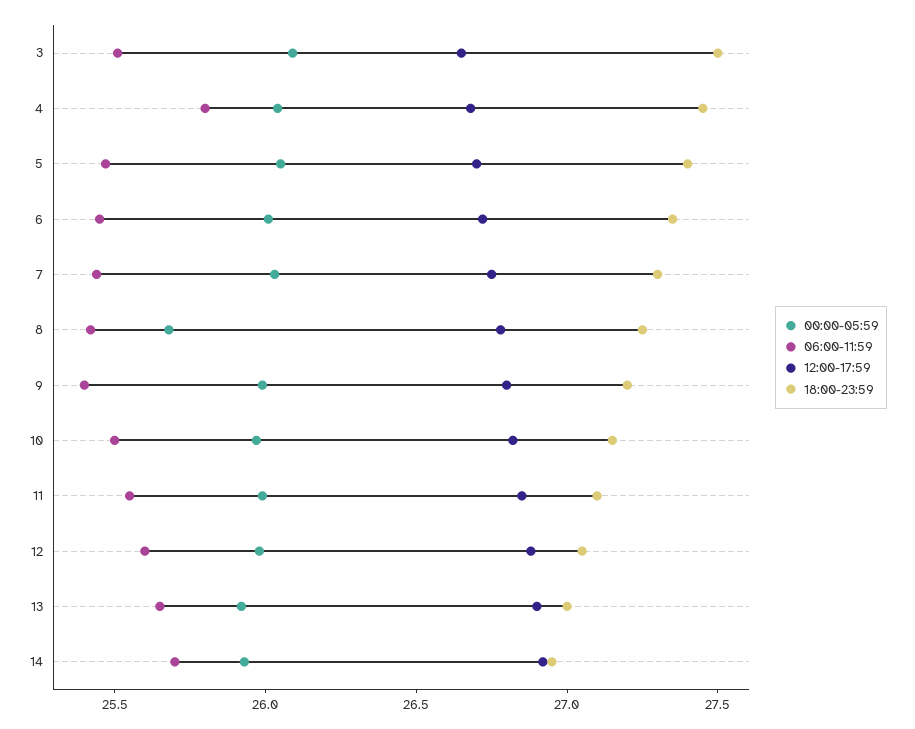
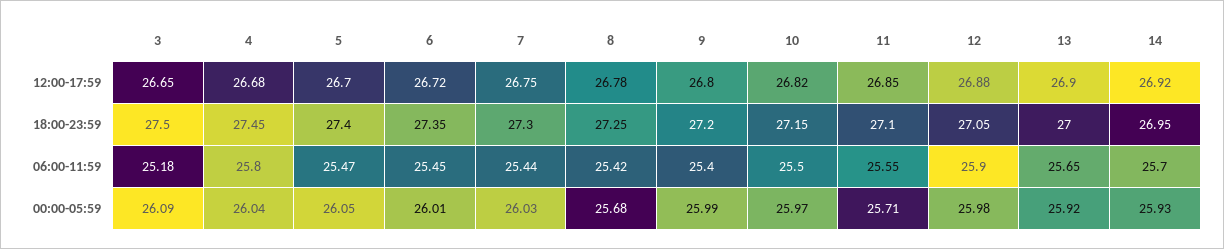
  {
    "00:00-05:59": {
      "3": 26.09,
      "4": 26.04,
      "5": 26.05,
      "6": 26.01,
      "7": 26.03,
      "8": 25.68,
      "9": 25.99,
      "10": 25.97,
-     "11": 26,
+     "11": 25.71,
      "12": 25.98,
      "13": 25.92,
      "14": 25.93
    },
    "06:00-11:59": {
-     "3": 25.5,
+     "3": 25.18,
      "4": 25.8,
      "5": 25.47,
      "6": 25.45,
      "7": 25.44,
      "8": 25.42,
      "9": 25.4,
      "10": 25.5,
      "11": 25.55,
-     "12": 25.6,
+     "12": 25.9,
      "13": 25.65,
      "14": 25.7
    },
    "12:00-17:59": {
      "3": 26.65,
      "4": 26.68,
      "5": 26.7,
      "6": 26.72,
      "7": 26.75,
      "8": 26.78,
      "9": 26.8,
      "10": 26.82,
      "11": 26.85,
      "12": 26.88,
      "13": 26.9,
      "14": 26.92
    },
    "18:00-23:59": {
      "3": 27.5,
      "4": 27.45,
      "5": 27.4,
      "6": 27.35,
      "7": 27.3,
      "8": 27.25,
      "9": 27.2,
      "10": 27.15,
      "11": 27.1,
      "12": 27.05,
      "13": 27,
      "14": 26.95
    }
  }

